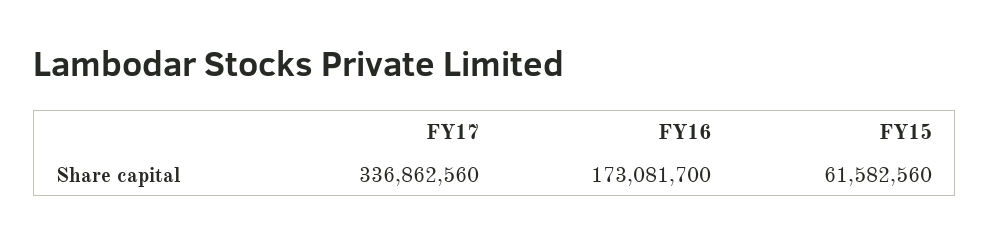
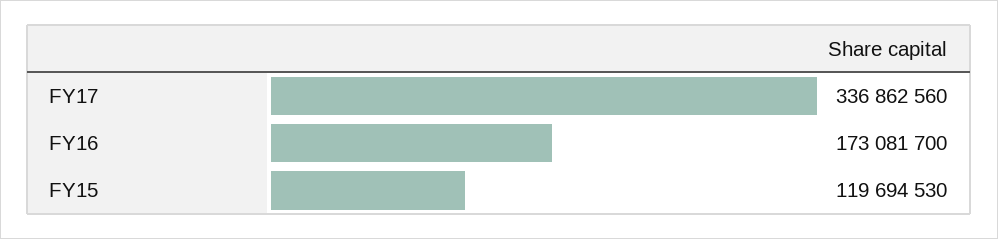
  {
    "FY17": 336862560,
    "FY16": 173081700,
-   "FY15": 61582560
+   "FY15": 119694530
  }

